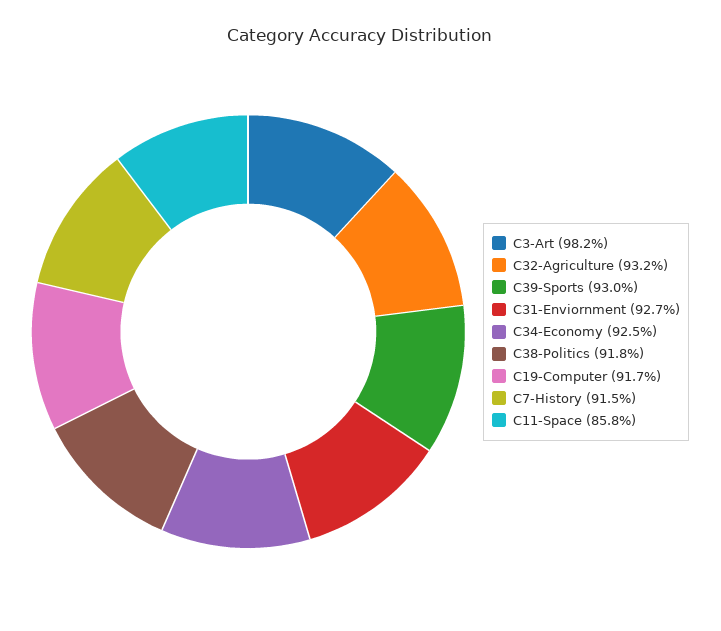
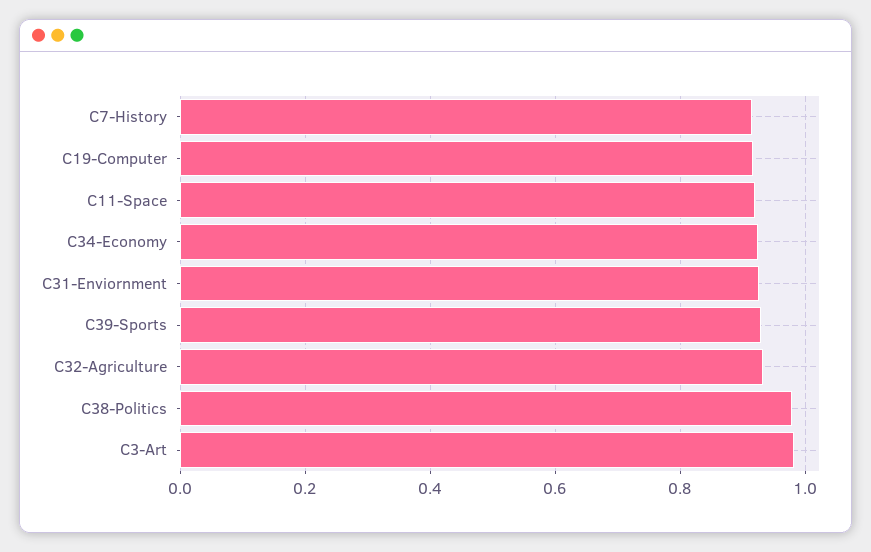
  {
    "C3-Art": 0.982,
    "C32-Agriculture": 0.932,
    "C39-Sports": 0.93,
    "C31-Enviornment": 0.927,
    "C34-Economy": 0.925,
-   "C38-Politics": 0.918,
+   "C38-Politics": 0.98,
    "C19-Computer": 0.917,
    "C7-History": 0.915,
-   "C11-Space": 0.858
+   "C11-Space": 0.92
  }

